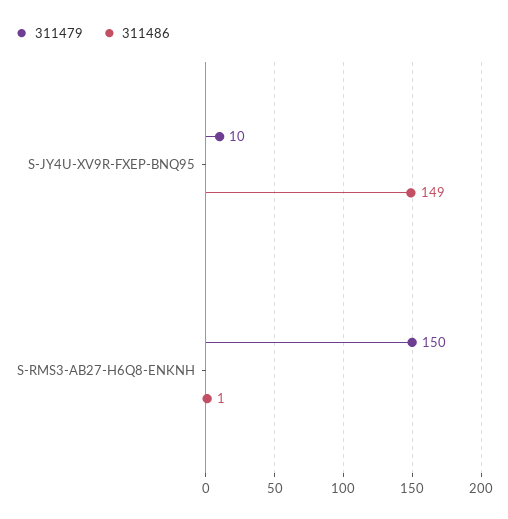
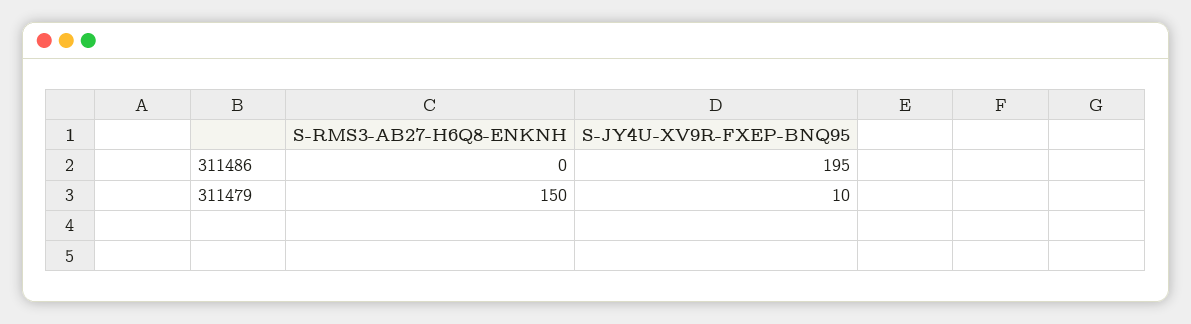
  {
    "311479": {
      "S-JY4U-XV9R-FXEP-BNQ95": 10,
      "S-RMS3-AB27-H6Q8-ENKNH": 150
    },
    "311486": {
-     "S-JY4U-XV9R-FXEP-BNQ95": 149,
+     "S-JY4U-XV9R-FXEP-BNQ95": 195,
-     "S-RMS3-AB27-H6Q8-ENKNH": 1
+     "S-RMS3-AB27-H6Q8-ENKNH": 0
    }
  }

